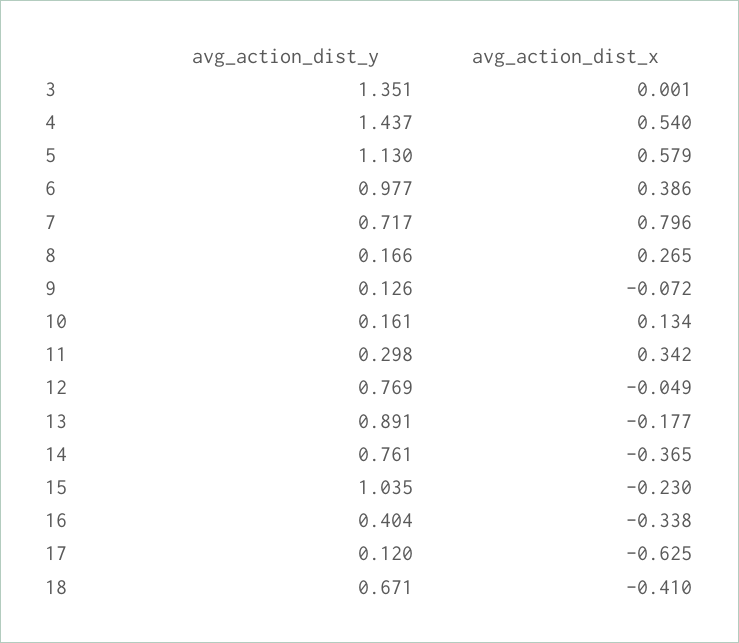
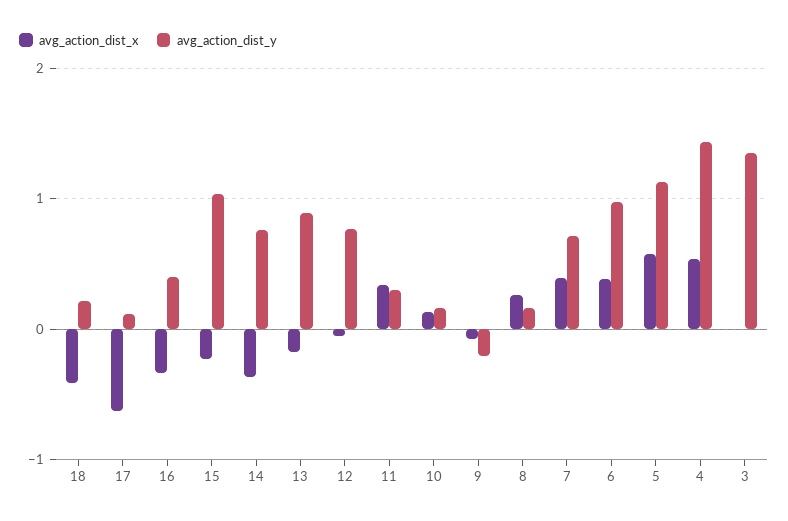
  {
    "avg_action_dist_y": {
      "3": 1.351,
      "4": 1.437,
      "5": 1.13,
      "6": 0.977,
      "7": 0.717,
      "8": 0.166,
-     "9": 0.126,
+     "9": -0.2,
      "10": 0.161,
      "11": 0.298,
      "12": 0.769,
      "13": 0.891,
      "14": 0.761,
      "15": 1.035,
      "16": 0.404,
      "17": 0.12,
-     "18": 0.671
+     "18": 0.2
    },
    "avg_action_dist_x": {
      "3": 0.001,
      "4": 0.54,
      "5": 0.579,
      "6": 0.386,
-     "7": 0.796,
+     "7": 0.4,
      "8": 0.265,
      "9": -0.072,
      "10": 0.134,
      "11": 0.342,
      "12": -0.049,
      "13": -0.177,
      "14": -0.365,
      "15": -0.23,
      "16": -0.338,
      "17": -0.625,
      "18": -0.41
    }
  }

